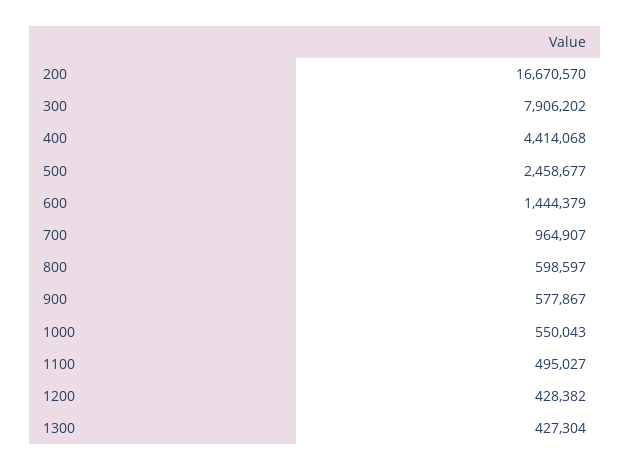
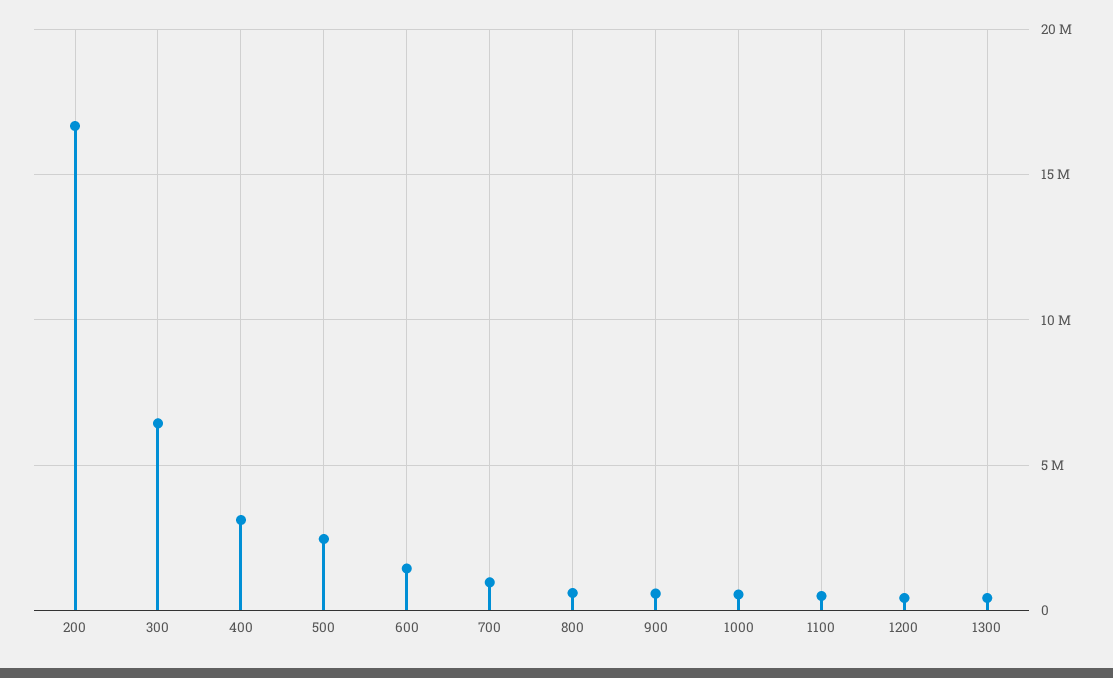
  {
    "200": 16670570,
-   "300": 7906202,
+   "300": 6500000,
-   "400": 4414068,
+   "400": 3000000,
    "500": 2458677,
    "600": 1444379,
    "700": 964907,
    "800": 598597,
    "900": 577867,
    "1000": 550043,
    "1100": 495027,
    "1200": 428382,
    "1300": 427304
  }

